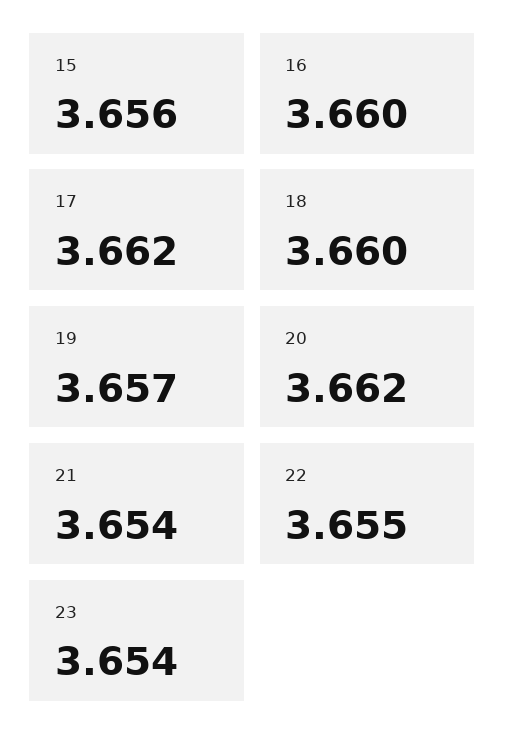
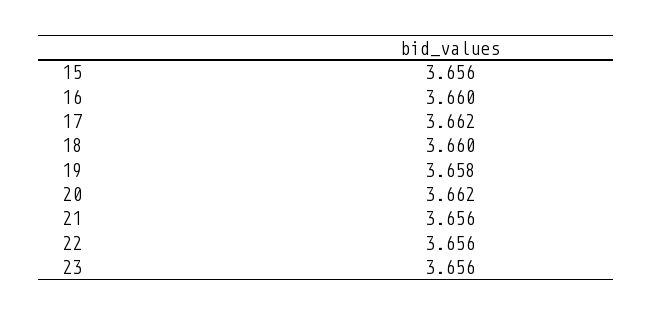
  {
    "15": 3.656,
    "16": 3.66,
    "17": 3.662,
    "18": 3.66,
-   "19": 3.657,
+   "19": 3.658,
    "20": 3.662,
-   "21": 3.654,
+   "21": 3.656,
-   "22": 3.655,
+   "22": 3.656,
-   "23": 3.654
+   "23": 3.656
  }

